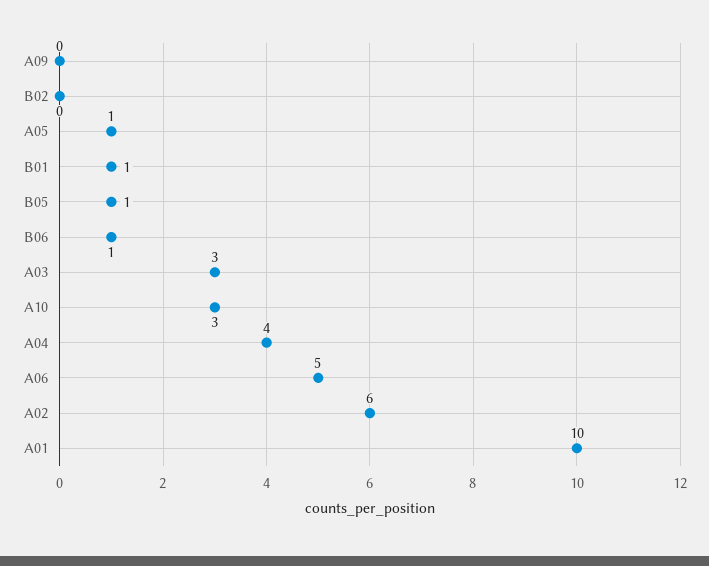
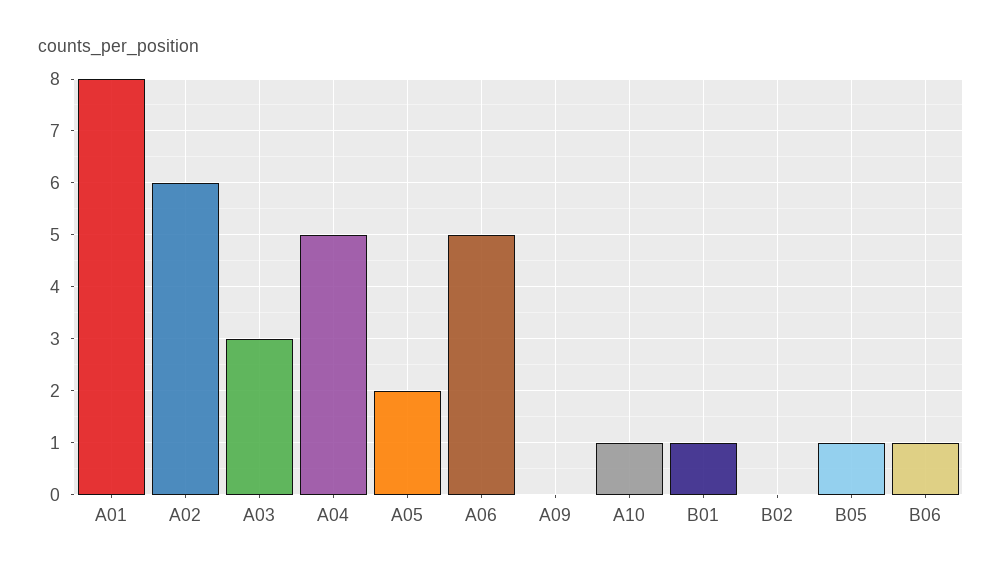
  {
    "A09": 0,
    "B02": 0,
-   "A05": 1,
+   "A05": 2,
    "B01": 1,
    "B05": 1,
    "B06": 1,
    "A03": 3,
-   "A10": 3,
+   "A10": 1,
-   "A04": 4,
+   "A04": 5,
    "A06": 5,
    "A02": 6,
-   "A01": 10
+   "A01": 8
  }

